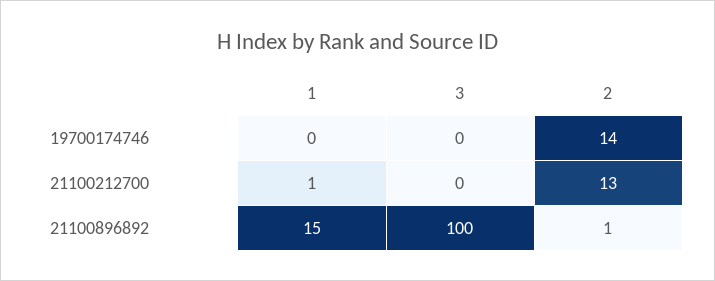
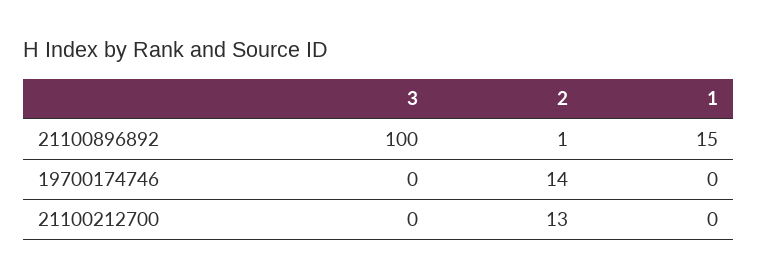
  {
    "1": {
      "19700174746": 0,
-     "21100212700": 1,
+     "21100212700": 0,
      "21100896892": 15
    },
    "3": {
      "19700174746": 0,
      "21100212700": 0,
      "21100896892": 100
    },
    "2": {
      "19700174746": 14,
      "21100212700": 13,
      "21100896892": 1
    }
  }

